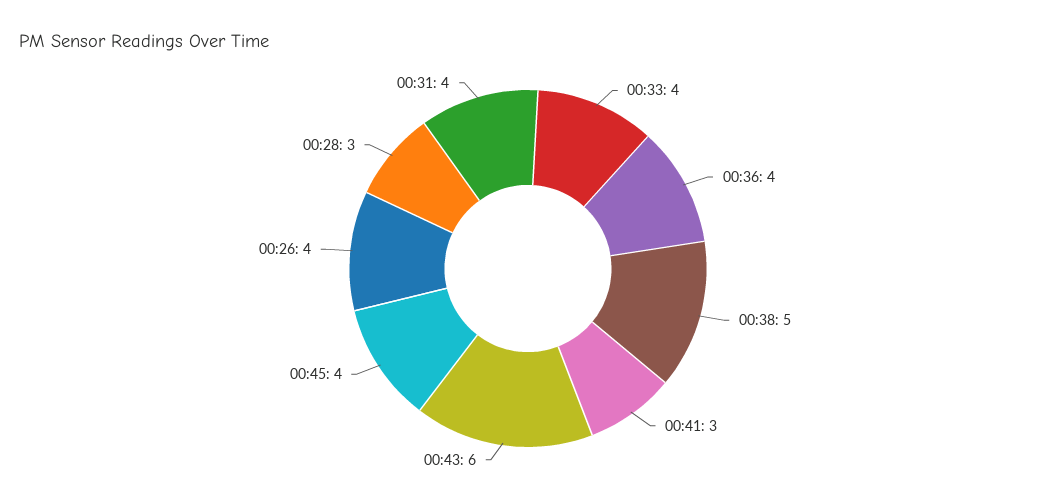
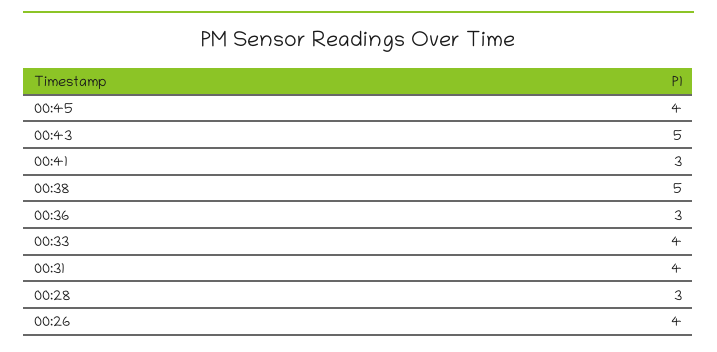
  {
    "00:33": 4,
-   "00:36": 4,
+   "00:36": 3,
    "00:38": 5,
    "00:41": 3,
-   "00:43": 6,
+   "00:43": 5,
    "00:45": 4,
    "00:26": 4,
    "00:28": 3,
    "00:31": 4
  }

